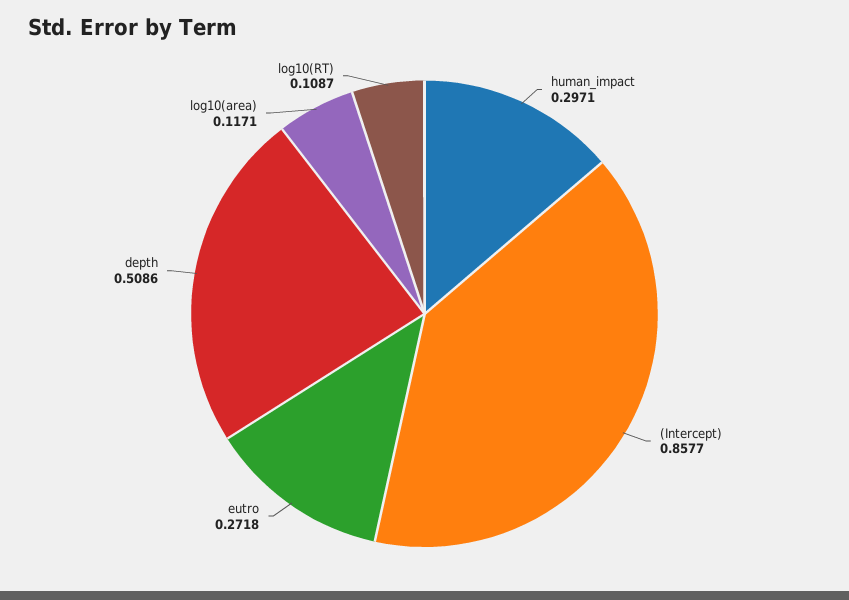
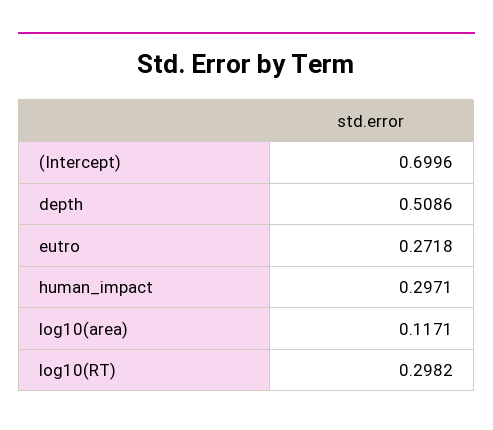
  {
    "human_impact": 0.2971,
-   "(Intercept)": 0.8577,
+   "(Intercept)": 0.6996,
    "eutro": 0.2718,
    "depth": 0.5086,
    "log10(area)": 0.1171,
-   "log10(RT)": 0.1087
+   "log10(RT)": 0.2982
  }

